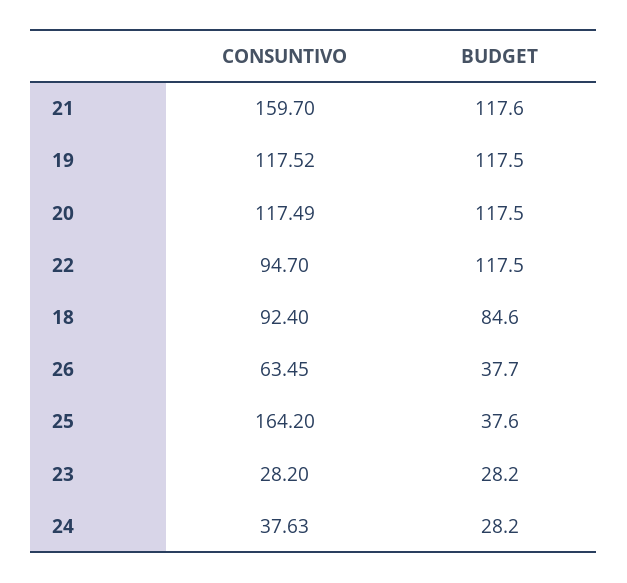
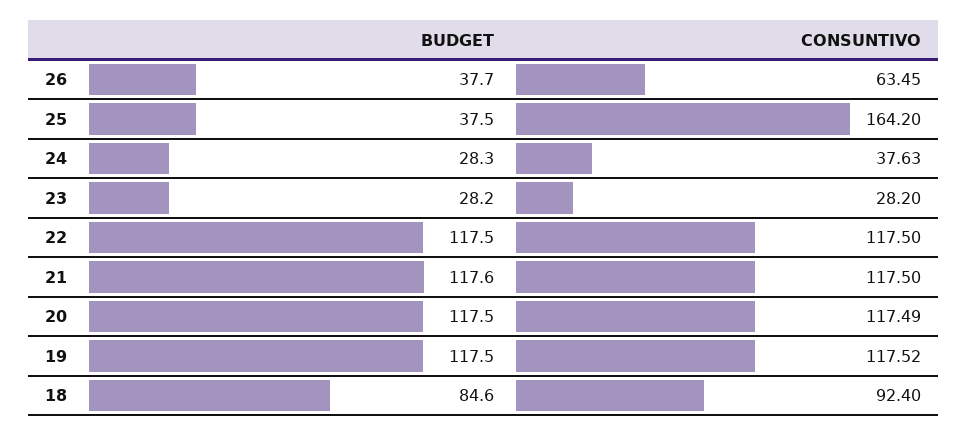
  {
    "CONSUNTIVO": {
-     "21": 159.7,
+     "21": 117.5,
      "19": 117.52,
      "20": 117.49,
-     "22": 94.7,
+     "22": 117.5,
      "18": 92.4,
      "26": 63.45,
      "25": 164.2,
      "23": 28.2,
      "24": 37.63
    },
    "BUDGET": {
      "21": 117.6,
      "19": 117.5,
      "20": 117.5,
      "22": 117.5,
      "18": 84.6,
      "26": 37.7,
-     "25": 37.6,
+     "25": 37.5,
      "23": 28.2,
-     "24": 28.2
+     "24": 28.3
    }
  }

